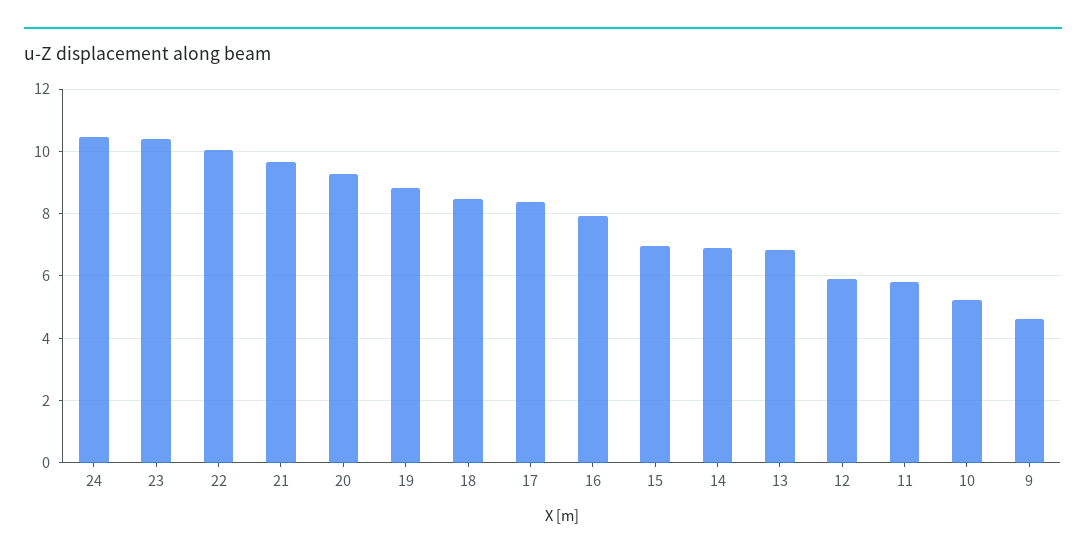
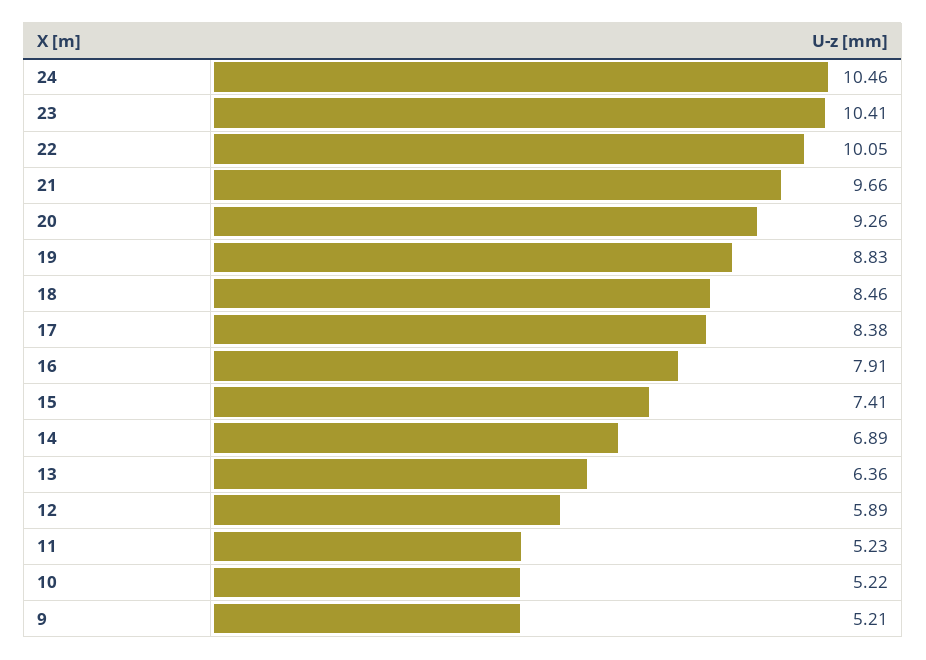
  {
    "24": 10.46,
    "23": 10.41,
    "22": 10.05,
    "21": 9.66,
    "20": 9.26,
    "19": 8.83,
    "18": 8.46,
    "17": 8.38,
    "16": 7.91,
-   "15": 7,
+   "15": 7.41,
    "14": 6.89,
-   "13": 6.8,
+   "13": 6.36,
    "12": 5.89,
-   "11": 5.8,
+   "11": 5.23,
    "10": 5.22,
-   "9": 4.6
+   "9": 5.21
  }

